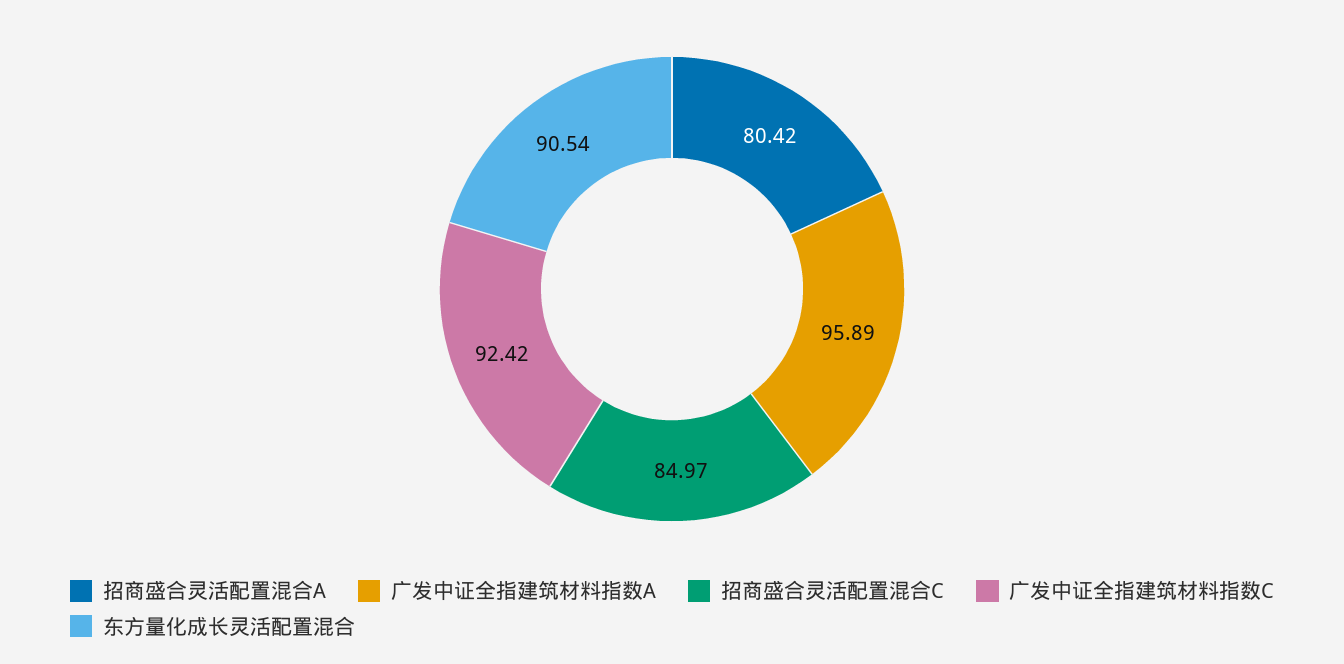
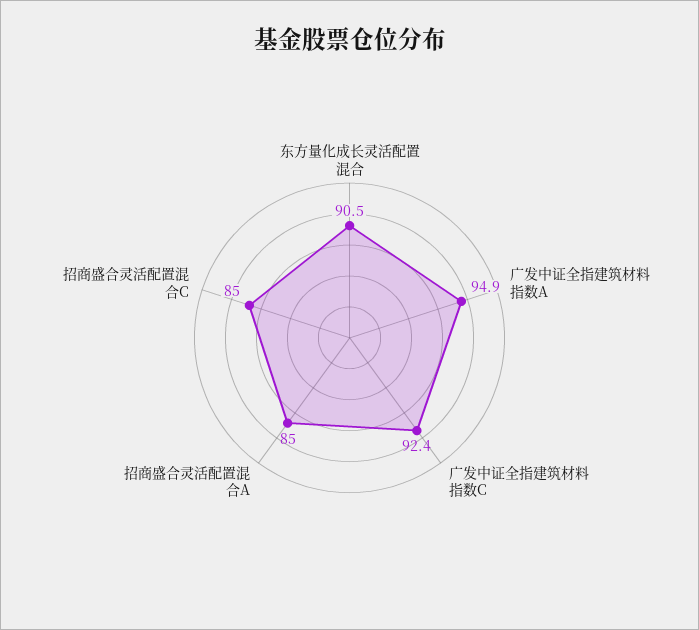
  {
-   "招商盛合灵活配置混合A": 80.42,
+   "招商盛合灵活配置混合A": 85,
-   "广发中证全指建筑材料指数A": 95.89,
+   "广发中证全指建筑材料指数A": 94.9,
    "招商盛合灵活配置混合C": 84.97,
    "广发中证全指建筑材料指数C": 92.42,
    "东方量化成长灵活配置混合": 90.54
  }

